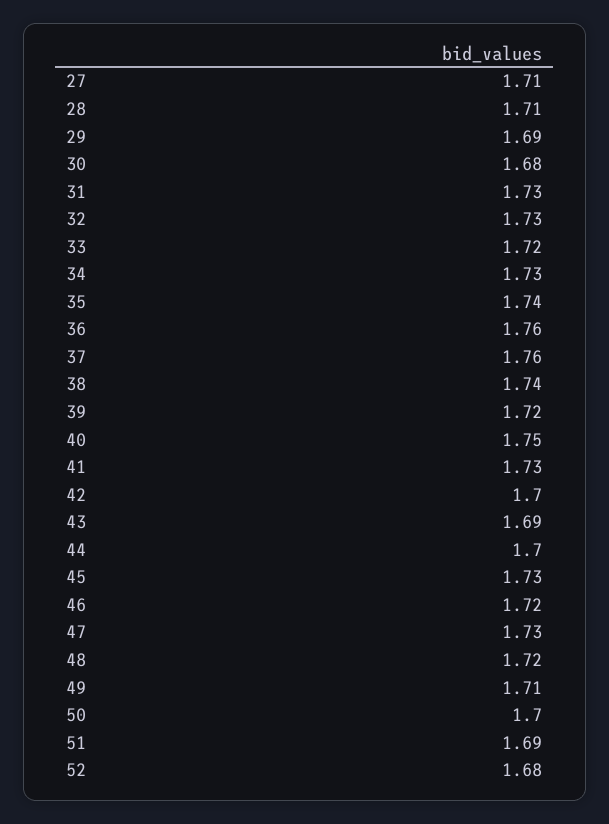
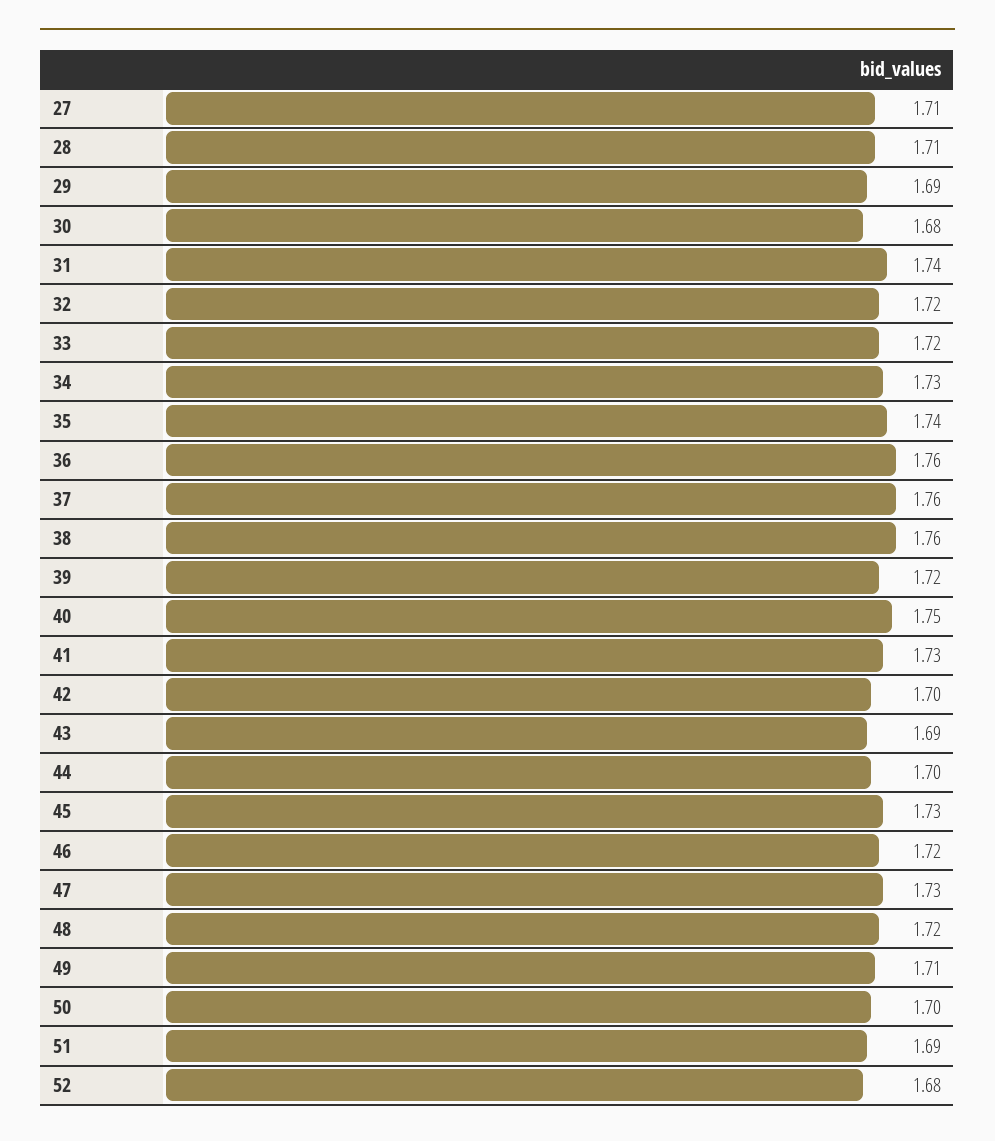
  {
    "27": 1.71,
    "28": 1.71,
    "29": 1.69,
    "30": 1.68,
-   "31": 1.73,
+   "31": 1.74,
-   "32": 1.73,
+   "32": 1.72,
    "33": 1.72,
    "34": 1.73,
    "35": 1.74,
    "36": 1.76,
    "37": 1.76,
-   "38": 1.74,
+   "38": 1.76,
    "39": 1.72,
    "40": 1.75,
    "41": 1.73,
    "42": 1.7,
    "43": 1.69,
    "44": 1.7,
    "45": 1.73,
    "46": 1.72,
    "47": 1.73,
    "48": 1.72,
    "49": 1.71,
    "50": 1.7,
    "51": 1.69,
    "52": 1.68
  }

